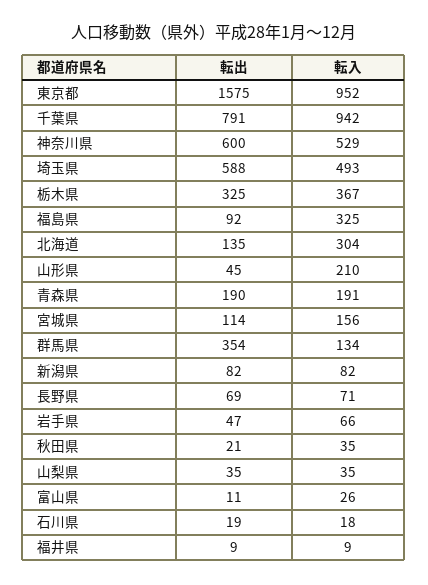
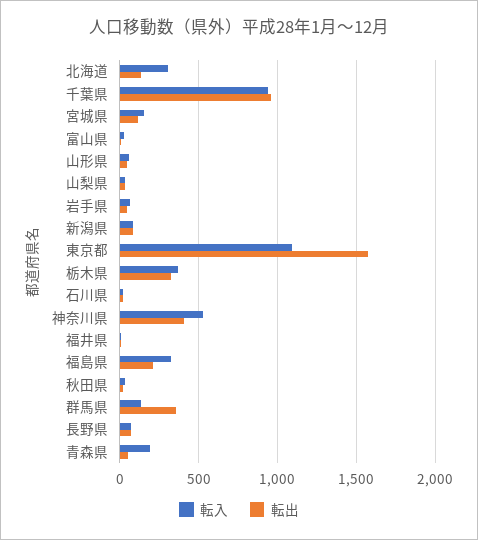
  {
    "転出": {
      "東京都": 1575,
-     "千葉県": 791,
+     "千葉県": 950,
-     "神奈川県": 600,
+     "神奈川県": 400,
-     "埼玉県": 588,
      "栃木県": 325,
-     "福島県": 92,
+     "福島県": 200,
      "北海道": 135,
      "山形県": 45,
-     "青森県": 190,
+     "青森県": 50,
      "宮城県": 114,
      "群馬県": 354,
      "新潟県": 82,
      "長野県": 69,
      "岩手県": 47,
      "秋田県": 21,
      "山梨県": 35,
      "富山県": 11,
      "石川県": 19,
      "福井県": 9
    },
    "転入": {
-     "東京都": 952,
+     "東京都": 1100,
      "千葉県": 942,
      "神奈川県": 529,
-     "埼玉県": 493,
      "栃木県": 367,
      "福島県": 325,
      "北海道": 304,
-     "山形県": 210,
+     "山形県": 50,
      "青森県": 191,
      "宮城県": 156,
      "群馬県": 134,
      "新潟県": 82,
      "長野県": 71,
      "岩手県": 66,
      "秋田県": 35,
      "山梨県": 35,
      "富山県": 26,
      "石川県": 18,
      "福井県": 9
    }
  }

